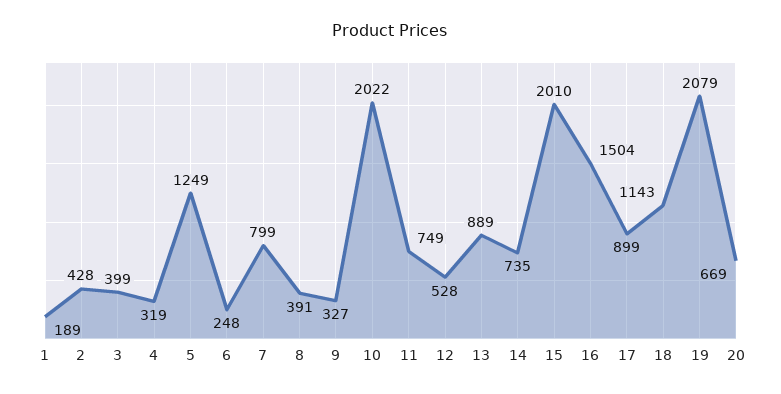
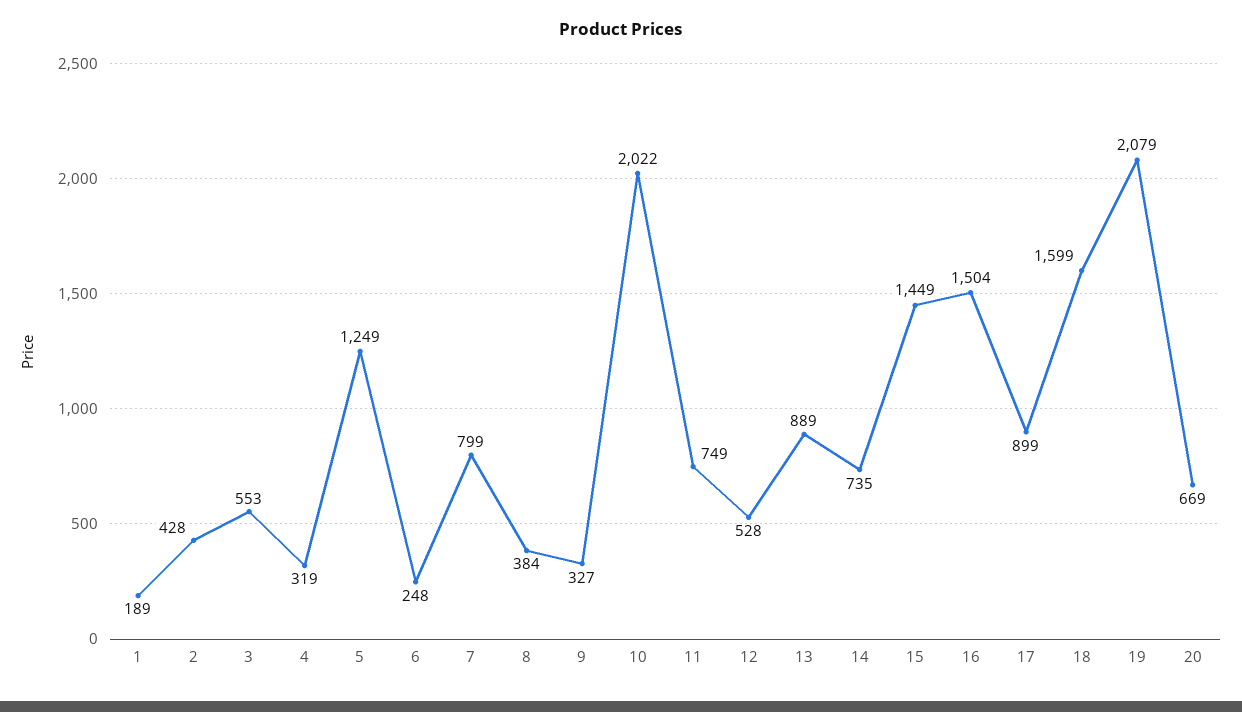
  {
    "1": 189,
    "2": 428,
-   "3": 399,
+   "3": 553,
    "4": 319,
    "5": 1249,
    "6": 248,
    "7": 799,
-   "8": 391,
+   "8": 384,
    "9": 327,
    "10": 2022,
    "11": 749,
    "12": 528,
    "13": 889,
    "14": 735,
-   "15": 2010,
+   "15": 1449,
    "16": 1504,
    "17": 899,
-   "18": 1143,
+   "18": 1599,
    "19": 2079,
    "20": 669
  }

